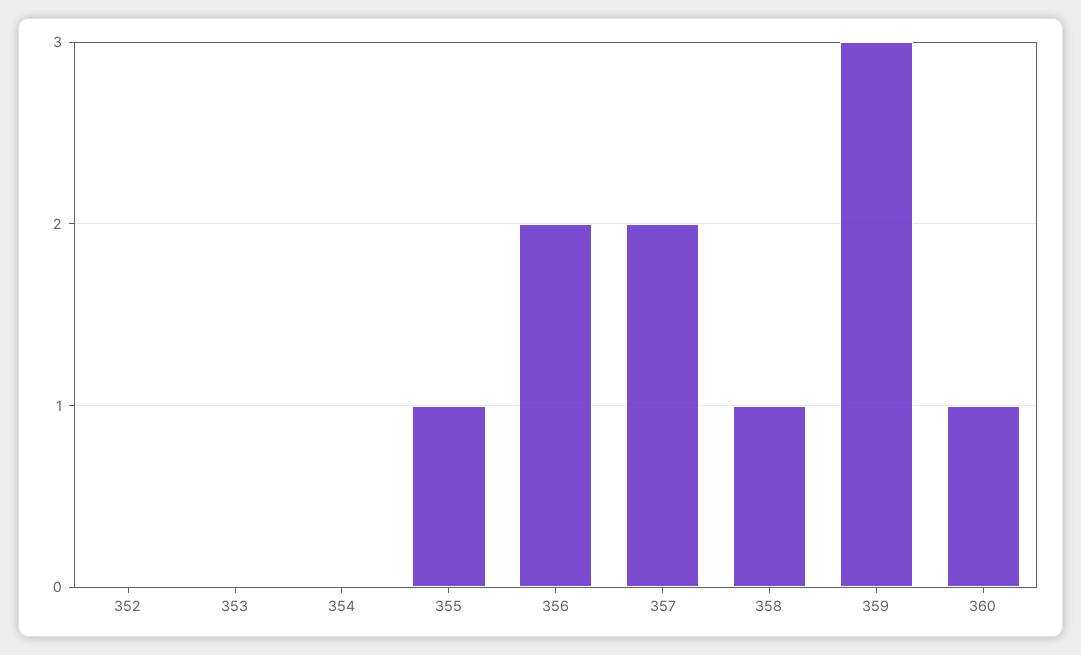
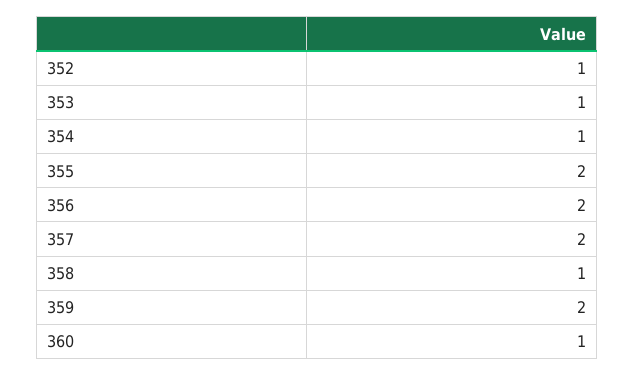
  {
-   "352": 0,
+   "352": 1,
-   "353": 0,
+   "353": 1,
-   "354": 0,
+   "354": 1,
-   "355": 1,
+   "355": 2,
    "356": 2,
    "357": 2,
    "358": 1,
-   "359": 3,
+   "359": 2,
    "360": 1
  }

